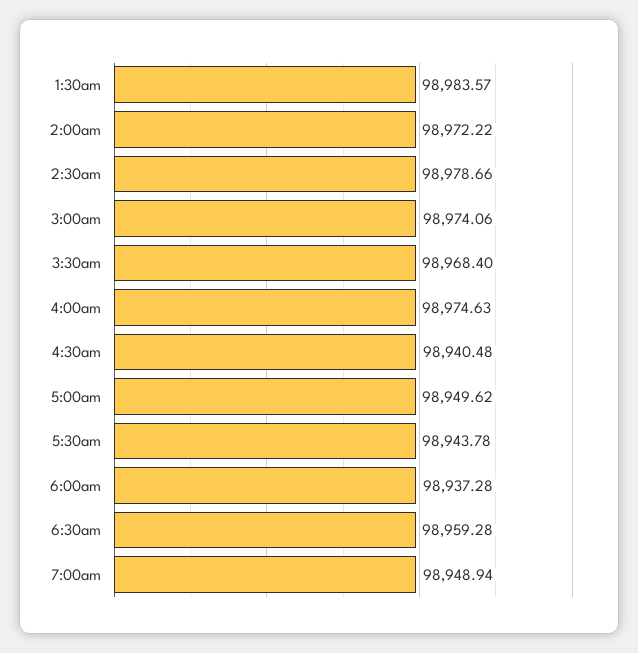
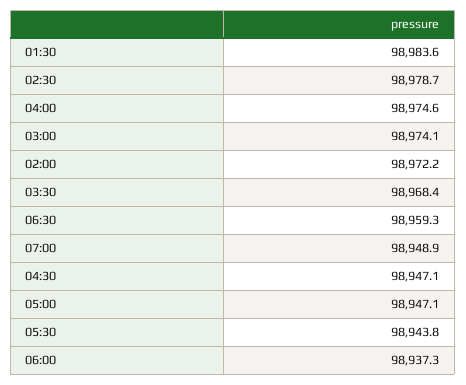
  {
    "1:30am": 98983.57,
    "2:00am": 98972.22,
    "2:30am": 98978.66,
    "3:00am": 98974.06,
    "3:30am": 98968.4,
    "4:00am": 98974.63,
-   "4:30am": 98940.48,
+   "4:30am": 98947.1,
-   "5:00am": 98949.62,
+   "5:00am": 98947.1,
    "5:30am": 98943.78,
    "6:00am": 98937.28,
    "6:30am": 98959.28,
    "7:00am": 98948.94
  }

